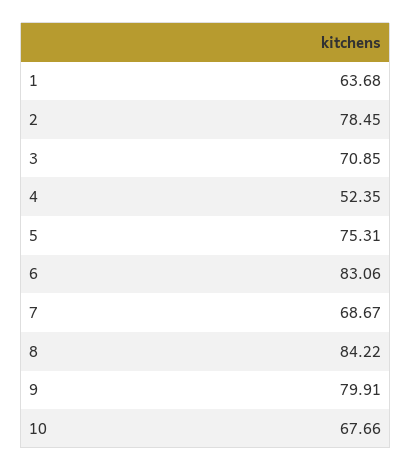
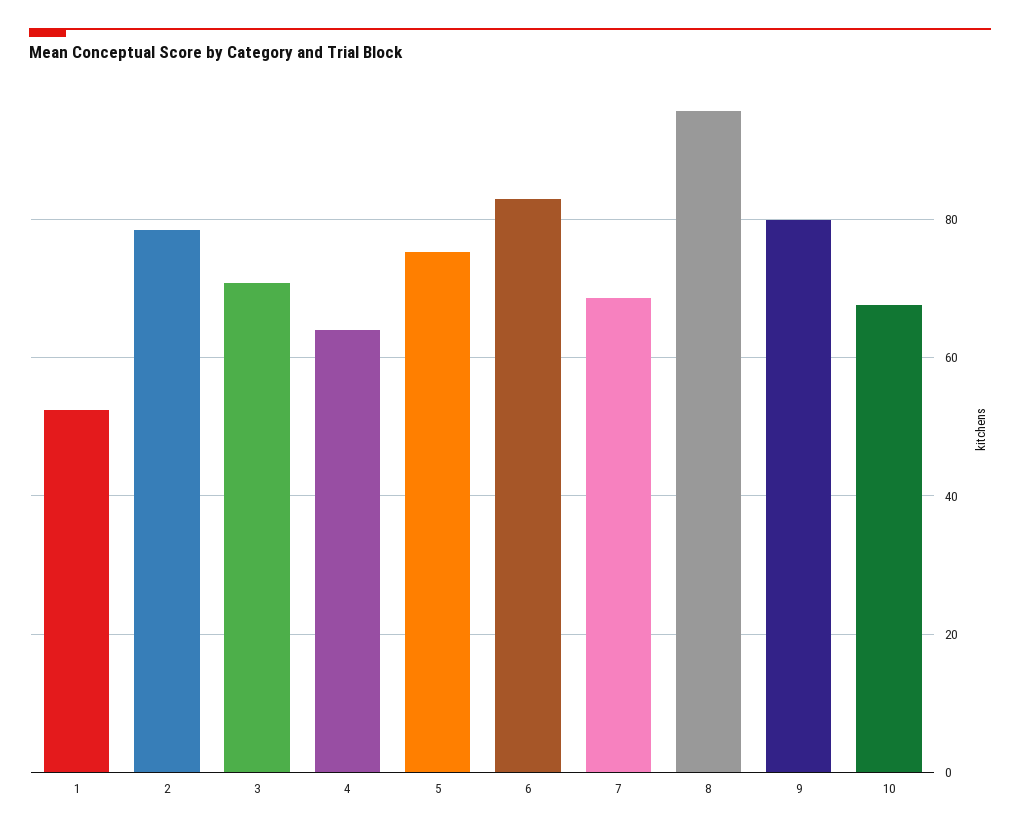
  {
-   "1": 63.68,
+   "1": 52,
    "2": 78.45,
    "3": 70.85,
-   "4": 52.35,
+   "4": 64,
    "5": 75.31,
    "6": 83.06,
    "7": 68.67,
-   "8": 84.22,
+   "8": 96,
    "9": 79.91,
    "10": 67.66
  }

